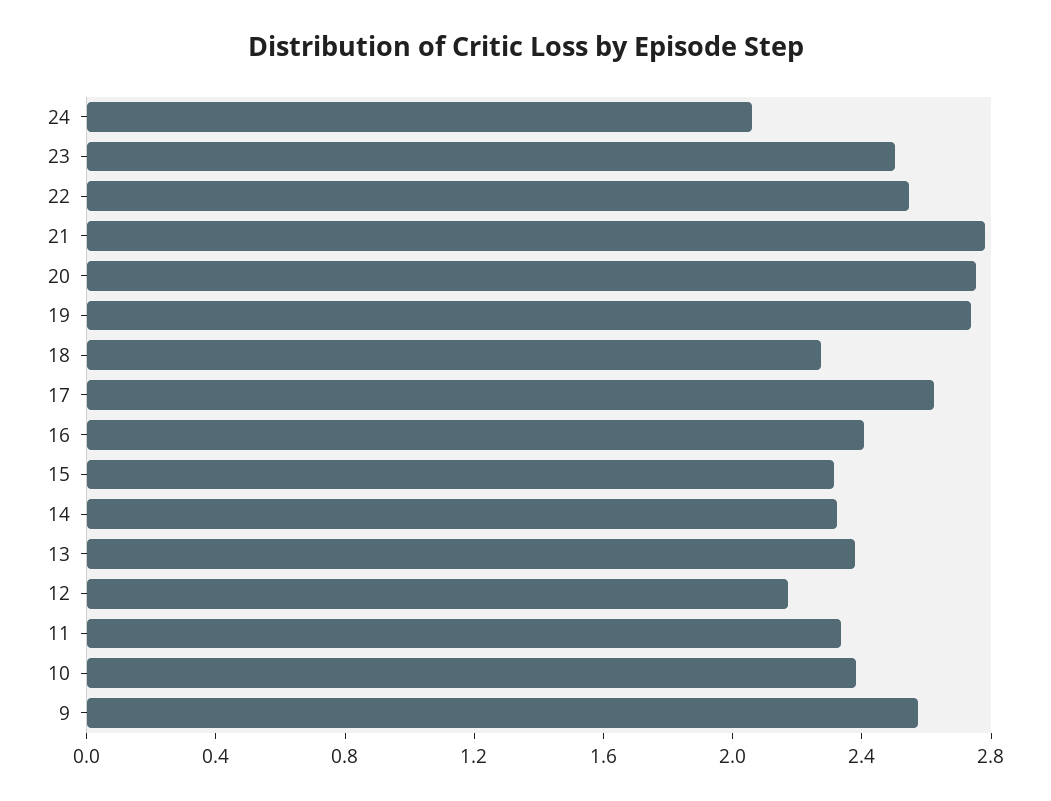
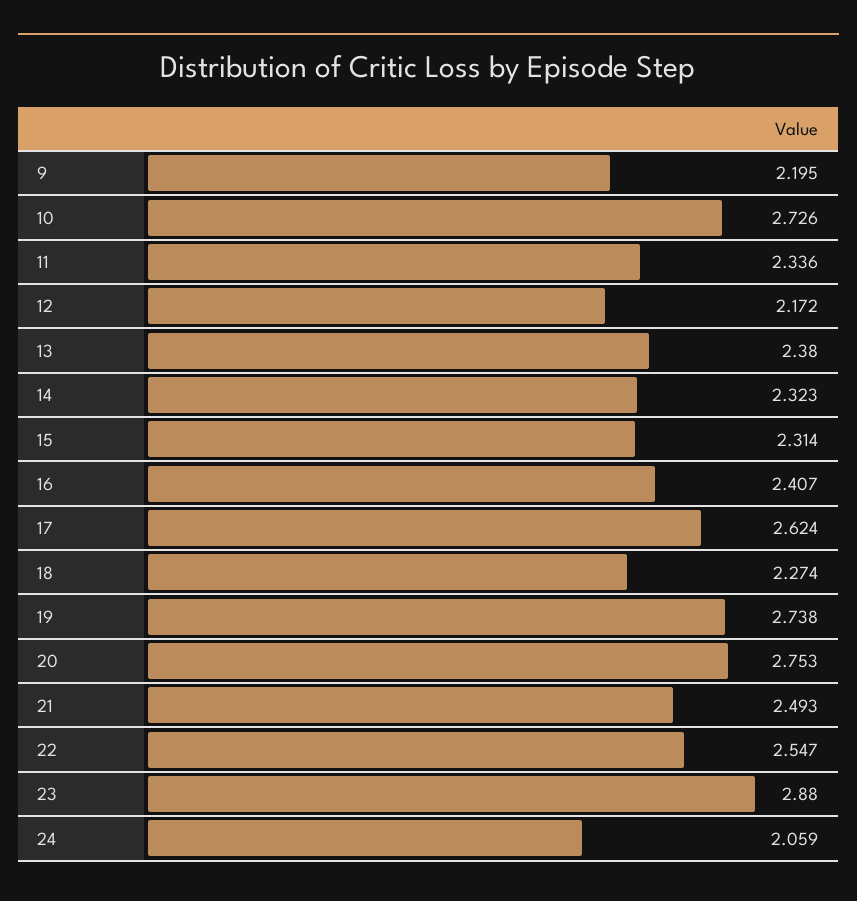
  {
    "24": 2.059,
-   "23": 2.5,
+   "23": 2.88,
    "22": 2.547,
-   "21": 2.8,
+   "21": 2.493,
    "20": 2.753,
    "19": 2.738,
    "18": 2.274,
    "17": 2.624,
    "16": 2.407,
    "15": 2.314,
    "14": 2.323,
    "13": 2.38,
    "12": 2.172,
    "11": 2.336,
-   "10": 2.4,
+   "10": 2.726,
-   "9": 2.6
+   "9": 2.195
  }

